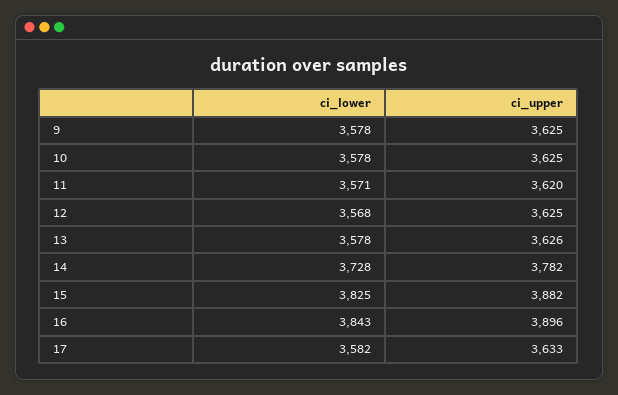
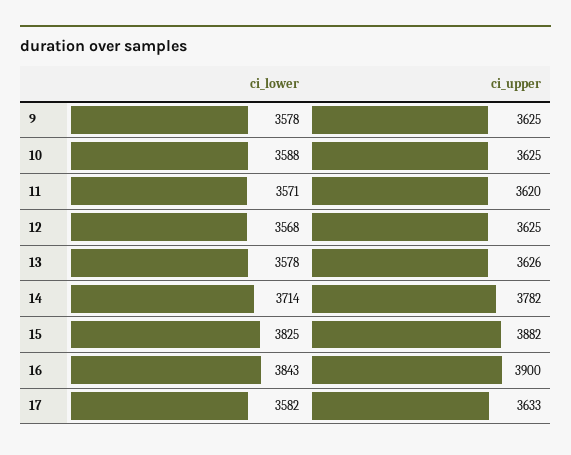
  {
    "ci_lower": {
      "9": 3578,
-     "10": 3578,
+     "10": 3588,
      "11": 3571,
      "12": 3568,
      "13": 3578,
-     "14": 3728,
+     "14": 3714,
      "15": 3825,
      "16": 3843,
      "17": 3582
    },
    "ci_upper": {
      "9": 3625,
      "10": 3625,
      "11": 3620,
      "12": 3625,
      "13": 3626,
      "14": 3782,
      "15": 3882,
-     "16": 3896,
+     "16": 3900,
      "17": 3633
    }
  }

